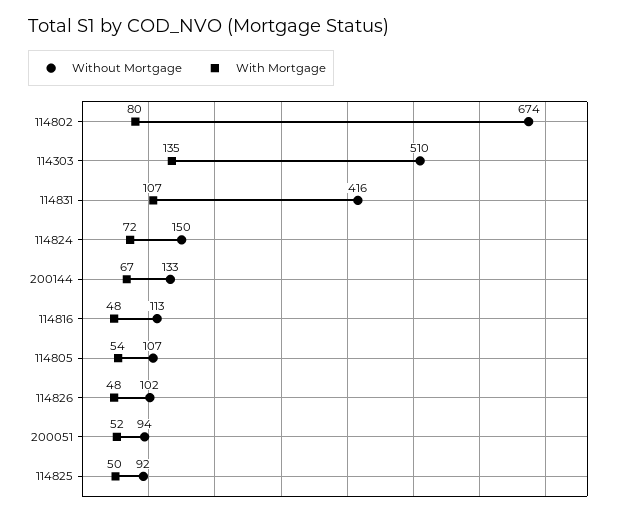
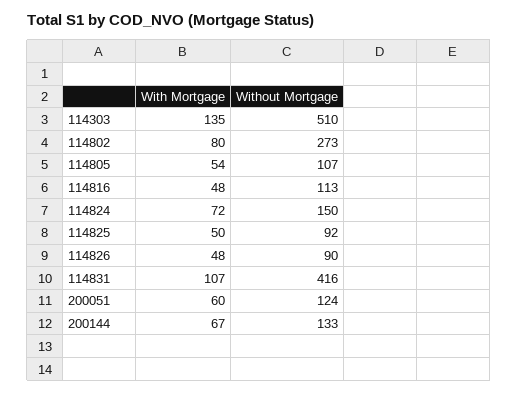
  {
    "Without Mortgage": {
-     "114802": 674,
+     "114802": 273,
      "114303": 510,
      "114831": 416,
      "114824": 150,
      "200144": 133,
      "114816": 113,
      "114805": 107,
-     "114826": 102,
+     "114826": 90,
-     "200051": 94,
+     "200051": 124,
      "114825": 92
    },
    "With Mortgage": {
      "114802": 80,
      "114303": 135,
      "114831": 107,
      "114824": 72,
      "200144": 67,
      "114816": 48,
      "114805": 54,
      "114826": 48,
-     "200051": 52,
+     "200051": 60,
      "114825": 50
    }
  }

